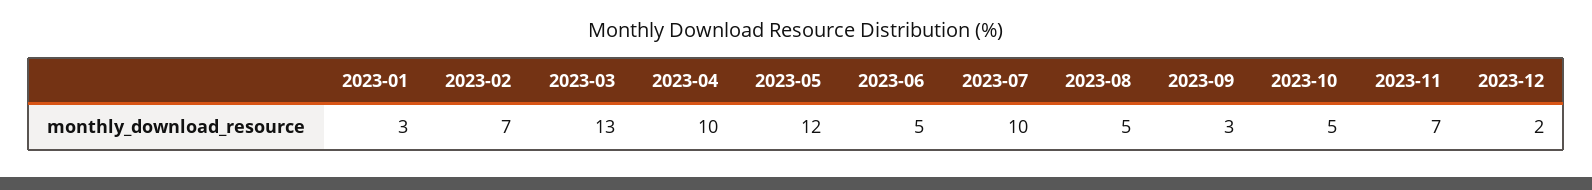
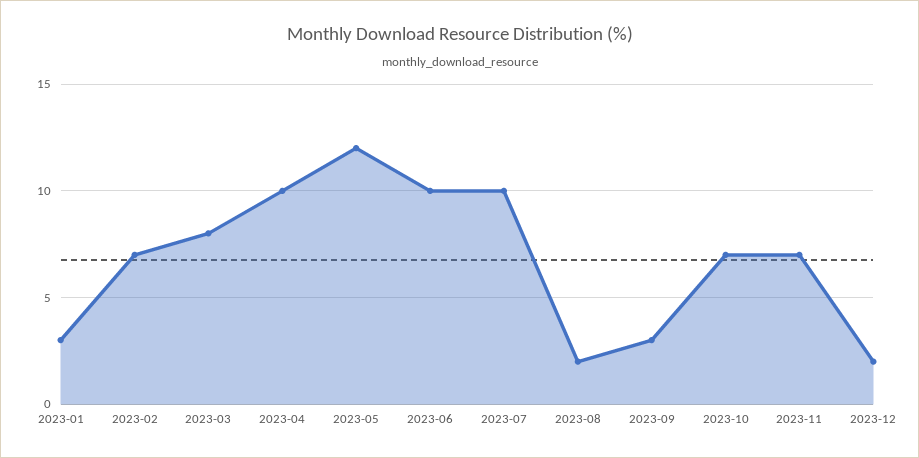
  {
    "2023-01": 3,
    "2023-02": 7,
-   "2023-03": 13,
+   "2023-03": 8,
    "2023-04": 10,
    "2023-05": 12,
-   "2023-06": 5,
+   "2023-06": 10,
    "2023-07": 10,
-   "2023-08": 5,
+   "2023-08": 2,
    "2023-09": 3,
-   "2023-10": 5,
+   "2023-10": 7,
    "2023-11": 7,
    "2023-12": 2
  }

